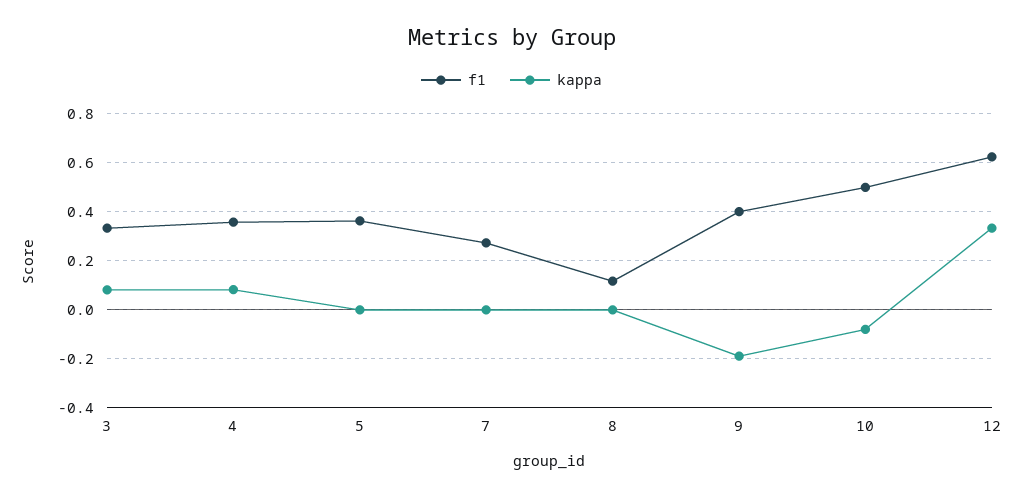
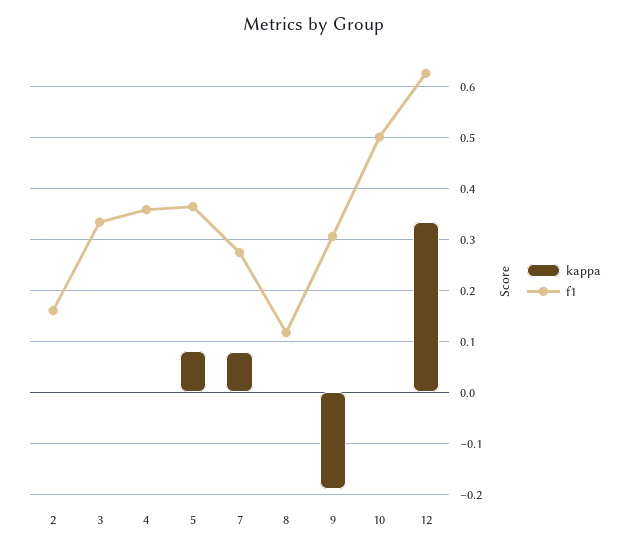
  {
    "f1": {
      "3": 0.34,
      "4": 0.36,
      "5": 0.36,
      "7": 0.28,
      "8": 0.12,
-     "9": 0.4,
+     "9": 0.3,
      "10": 0.5,
-     "12": 0.62
+     "12": 0.62,
+     "2": 0.16
    },
    "kappa": {
-     "3": 0.075,
+     "3": 0,
-     "4": 0.075,
+     "4": 0,
-     "5": 0,
+     "5": 0.08,
-     "7": 0,
+     "7": 0.08,
      "8": 0,
      "9": -0.18,
-     "10": -0.075,
+     "10": 0,
-     "12": 0.34
+     "12": 0.34,
+     "2": 0
    }
  }

